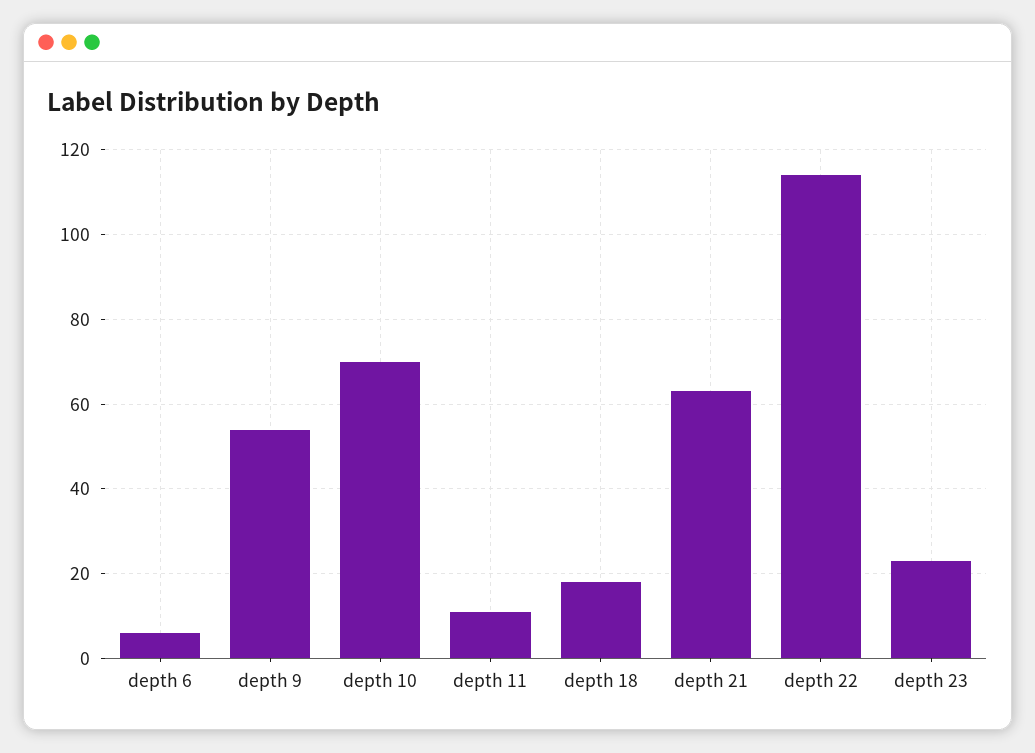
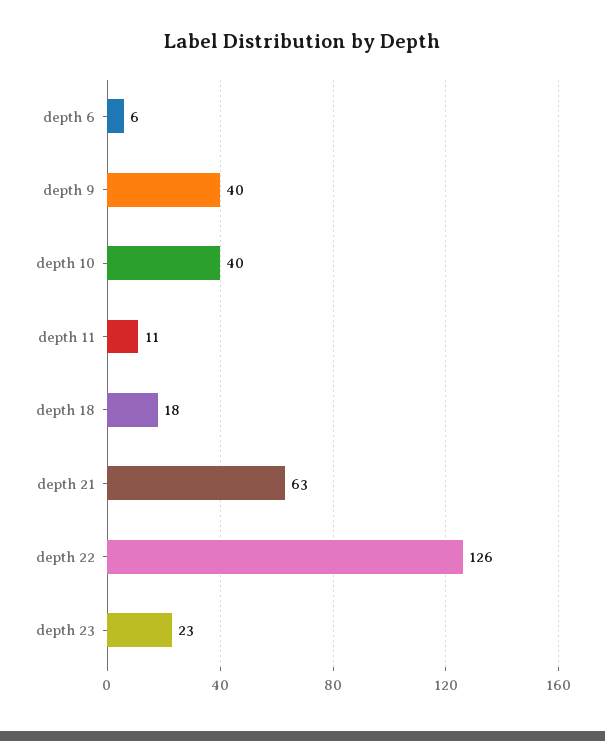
  {
    "depth 6": 6,
-   "depth 9": 55,
+   "depth 9": 40,
-   "depth 10": 70,
+   "depth 10": 40,
    "depth 11": 11,
    "depth 18": 18,
    "depth 21": 63,
-   "depth 22": 115,
+   "depth 22": 126,
    "depth 23": 23
  }

